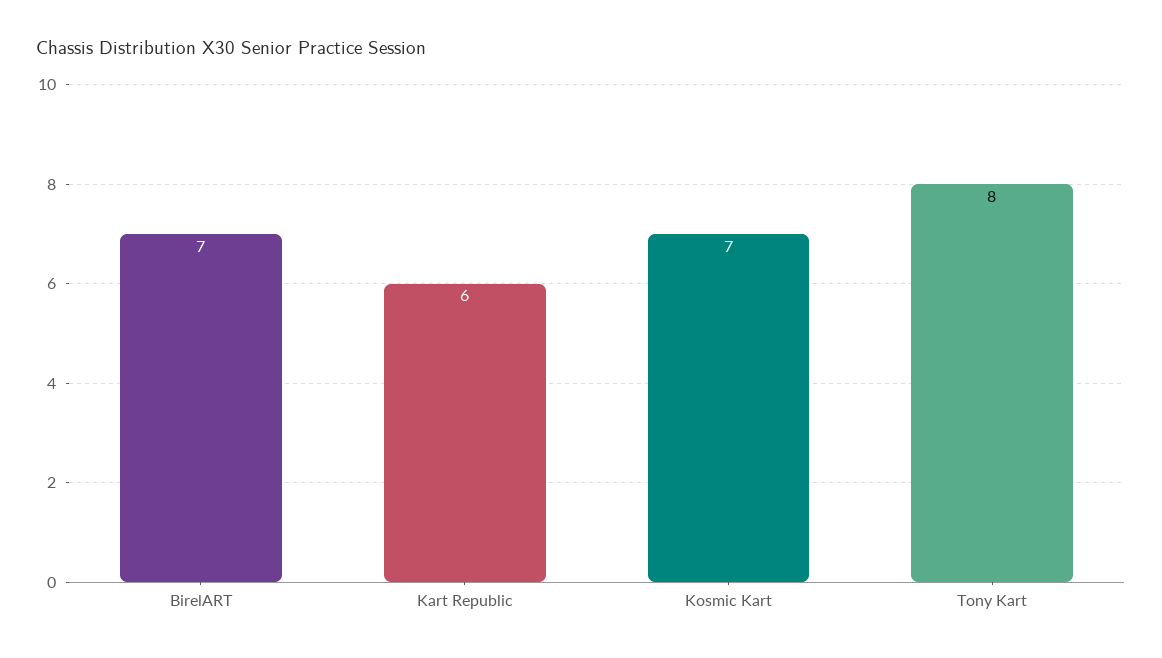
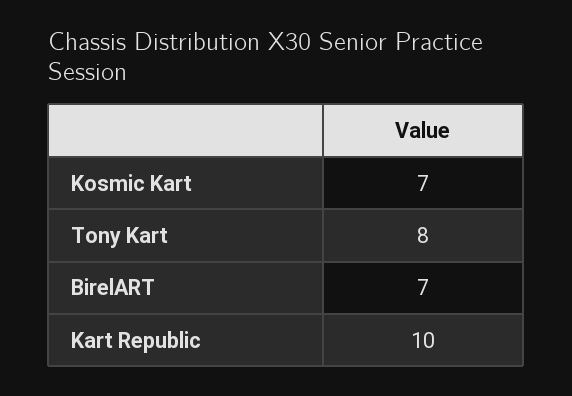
  {
    "BirelART": 7,
-   "Kart Republic": 6,
+   "Kart Republic": 10,
    "Kosmic Kart": 7,
    "Tony Kart": 8
  }

